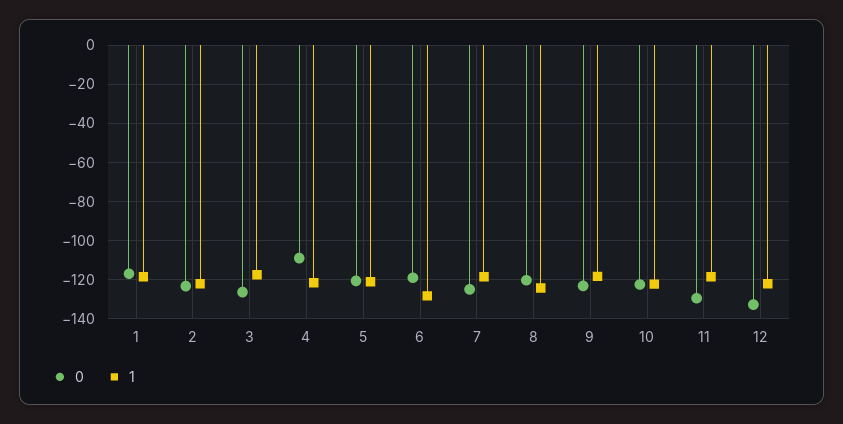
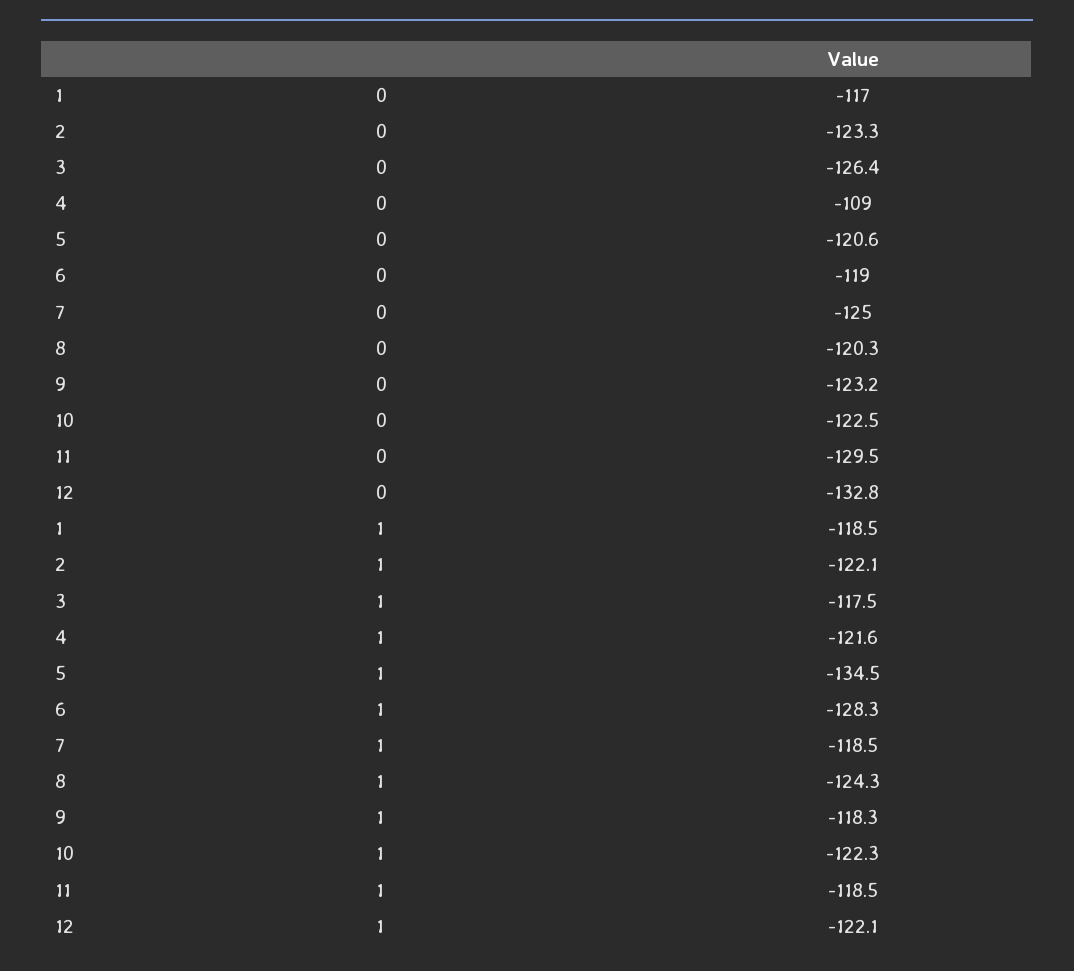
  {
    "0": {
      "1": -117,
      "2": -123.3,
      "3": -126.4,
      "4": -109,
      "5": -120.6,
      "6": -119,
      "7": -125,
      "8": -120.3,
      "9": -123.2,
      "10": -122.5,
      "11": -129.5,
      "12": -132.8
    },
    "1": {
      "1": -118.5,
      "2": -122.1,
      "3": -117.5,
      "4": -121.6,
-     "5": -120,
+     "5": -134.5,
      "6": -128.3,
      "7": -118.5,
      "8": -124.3,
      "9": -118.3,
      "10": -122.3,
      "11": -118.5,
      "12": -122.1
    }
  }

